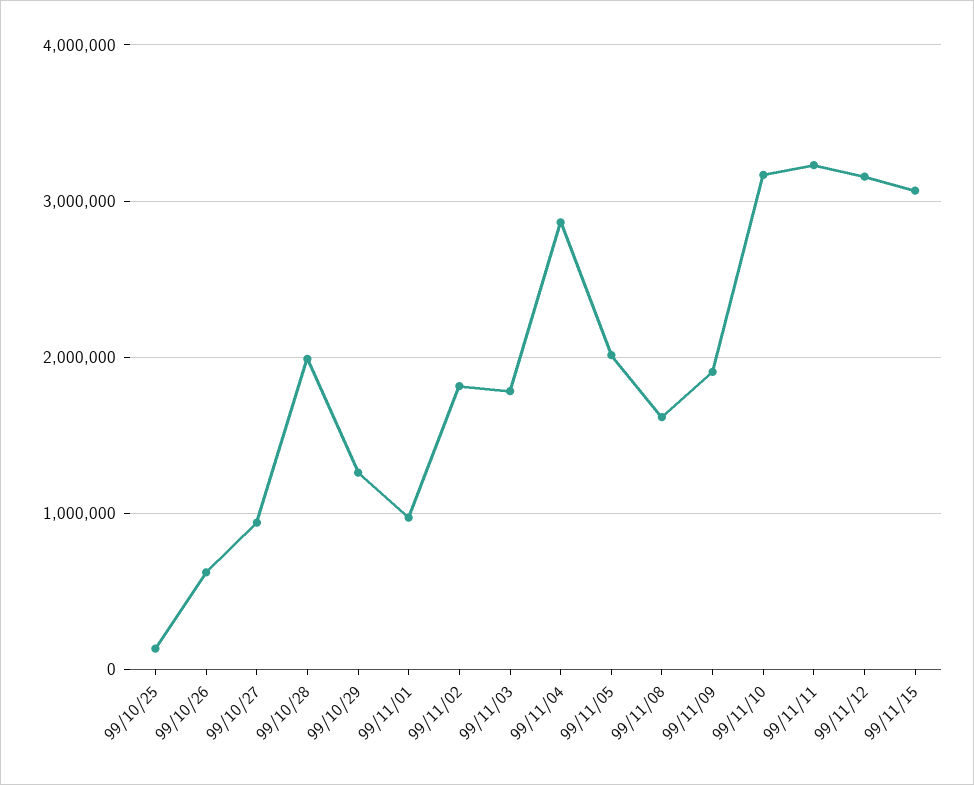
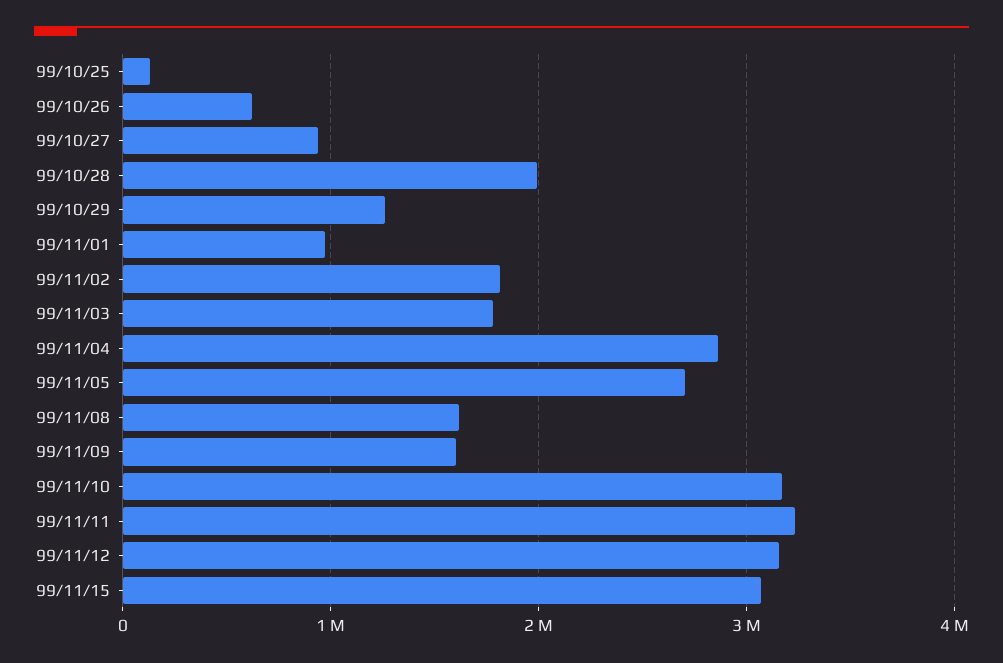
  {
    "99/10/25": 100000,
    "99/10/26": 600000,
    "99/10/27": 900000,
    "99/10/28": 2000000,
    "99/10/29": 1300000,
    "99/11/01": 1000000,
    "99/11/02": 1800000,
    "99/11/03": 1800000,
    "99/11/04": 2900000,
-   "99/11/05": 2000000,
+   "99/11/05": 2700000,
    "99/11/08": 1600000,
-   "99/11/09": 1900000,
+   "99/11/09": 1600000,
    "99/11/10": 3200000,
    "99/11/11": 3200000,
    "99/11/12": 3200000,
    "99/11/15": 3100000
  }

